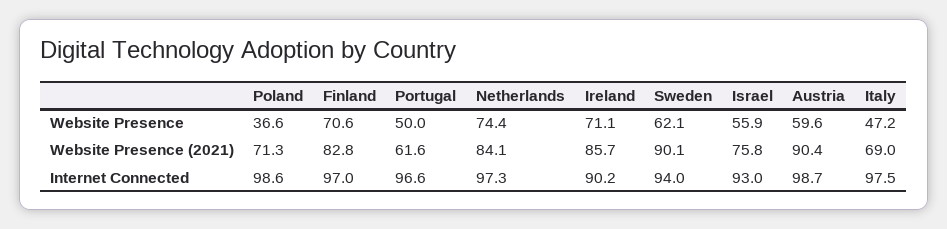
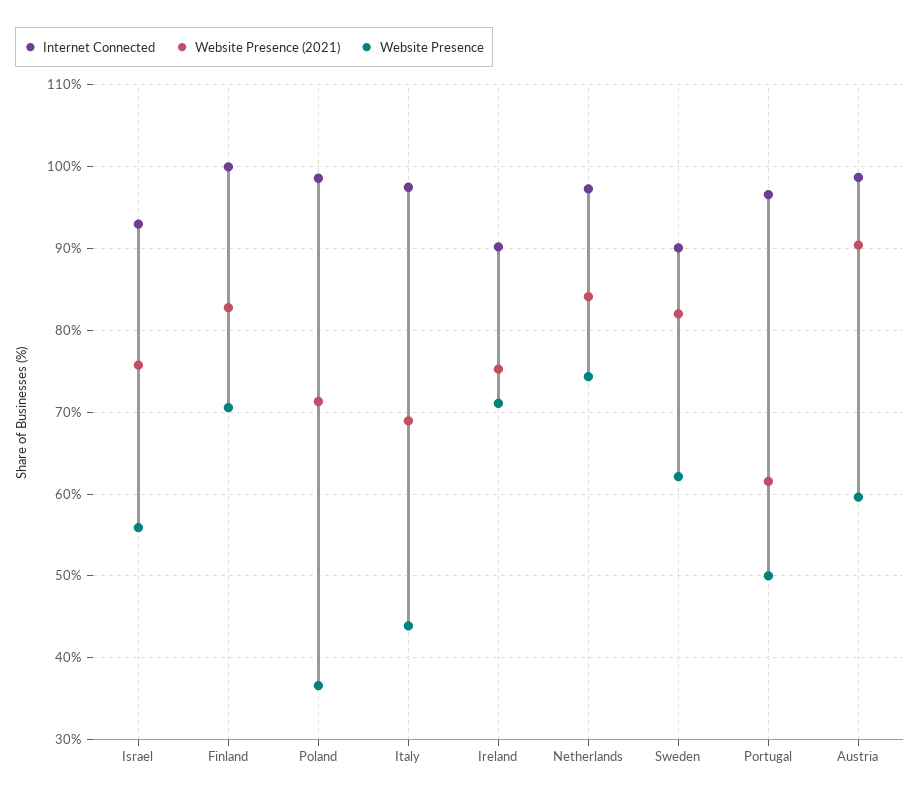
  {
    "Website Presence": {
      "Poland": 36.6,
      "Finland": 70.6,
      "Portugal": 50,
      "Netherlands": 74.4,
      "Ireland": 71.1,
      "Sweden": 62.1,
      "Israel": 55.9,
      "Austria": 59.6,
-     "Italy": 47.2
+     "Italy": 44
    },
    "Website Presence (2021)": {
      "Poland": 71.3,
      "Finland": 82.8,
      "Portugal": 61.6,
      "Netherlands": 84.1,
-     "Ireland": 85.7,
+     "Ireland": 75,
-     "Sweden": 90.1,
+     "Sweden": 82,
      "Israel": 75.8,
      "Austria": 90.4,
      "Italy": 69
    },
    "Internet Connected": {
      "Poland": 98.6,
-     "Finland": 97,
+     "Finland": 100,
      "Portugal": 96.6,
      "Netherlands": 97.3,
      "Ireland": 90.2,
-     "Sweden": 94,
+     "Sweden": 90,
      "Israel": 93,
      "Austria": 98.7,
      "Italy": 97.5
    }
  }

